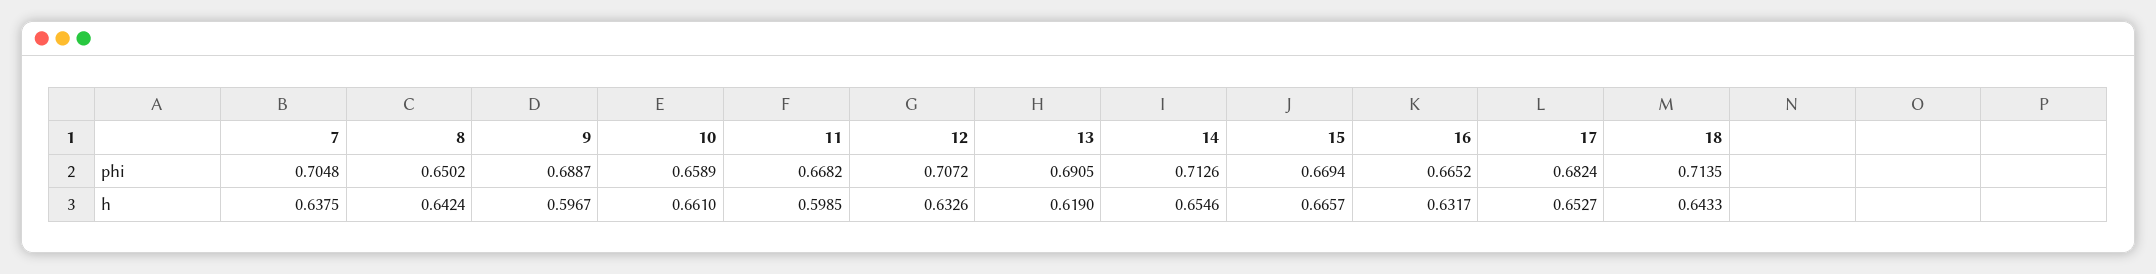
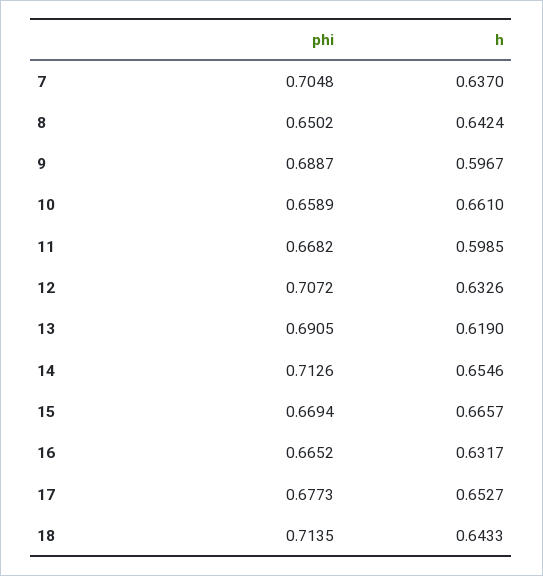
  {
    "7": {
      "phi": 0.7048,
-     "h": 0.6375
+     "h": 0.637
    },
    "8": {
      "phi": 0.6502,
      "h": 0.6424
    },
    "9": {
      "phi": 0.6887,
      "h": 0.5967
    },
    "10": {
      "phi": 0.6589,
      "h": 0.661
    },
    "11": {
      "phi": 0.6682,
      "h": 0.5985
    },
    "12": {
      "phi": 0.7072,
      "h": 0.6326
    },
    "13": {
      "phi": 0.6905,
      "h": 0.619
    },
    "14": {
      "phi": 0.7126,
      "h": 0.6546
    },
    "15": {
      "phi": 0.6694,
      "h": 0.6657
    },
    "16": {
      "phi": 0.6652,
      "h": 0.6317
    },
    "17": {
-     "phi": 0.6824,
+     "phi": 0.6773,
      "h": 0.6527
    },
    "18": {
      "phi": 0.7135,
      "h": 0.6433
    }
  }

